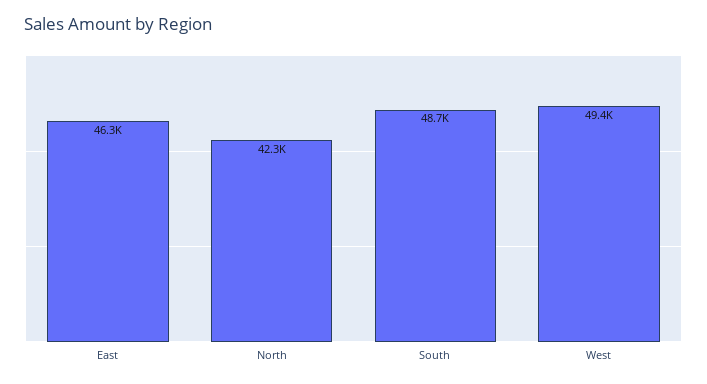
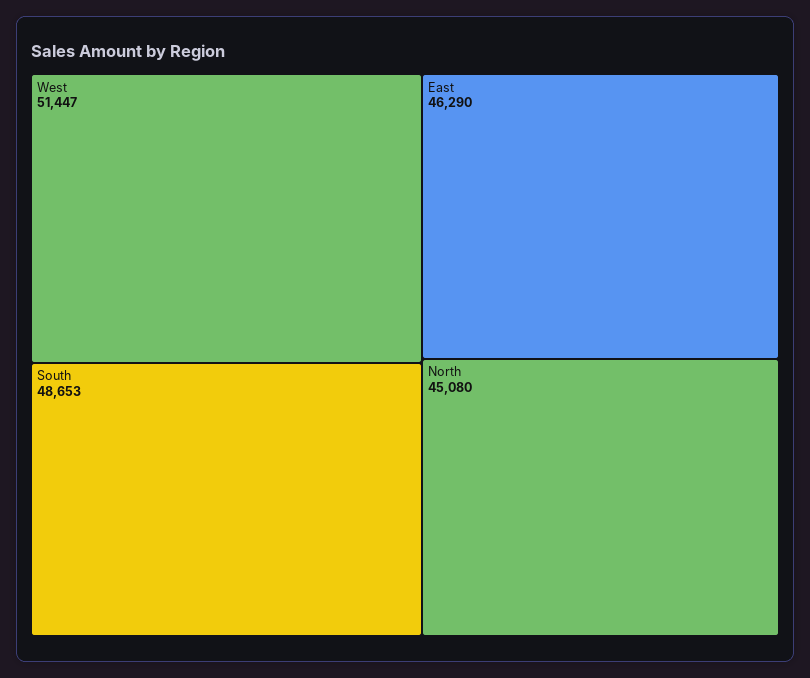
  {
    "East": 46290,
-   "North": 42300,
+   "North": 45080,
    "South": 48653,
-   "West": 49400
+   "West": 51447
  }

